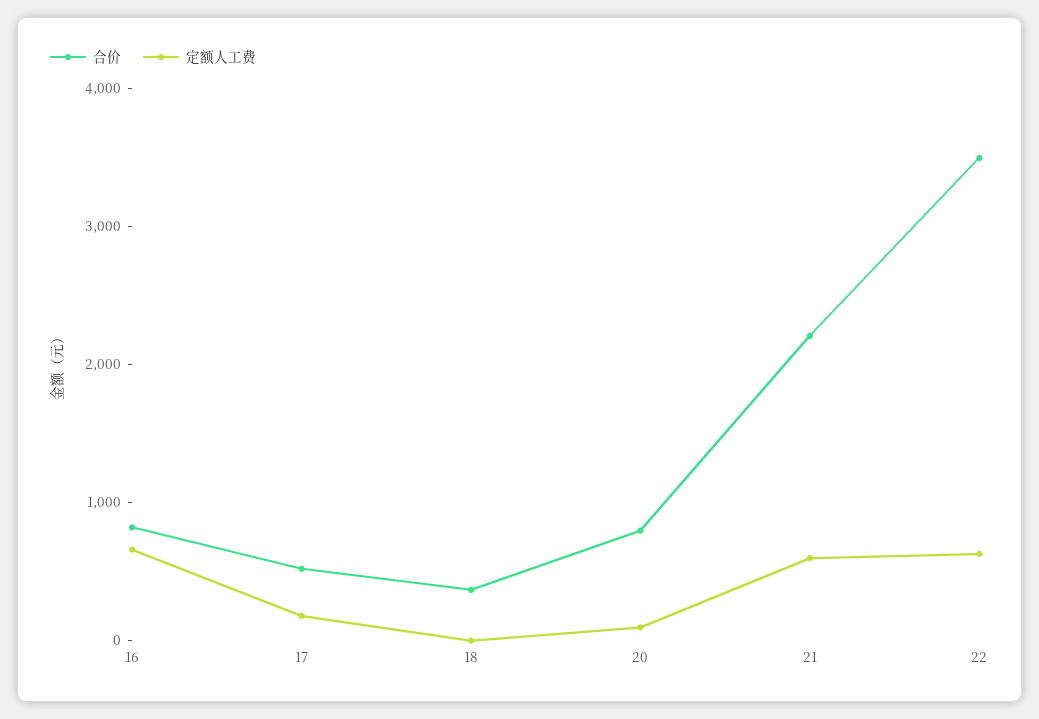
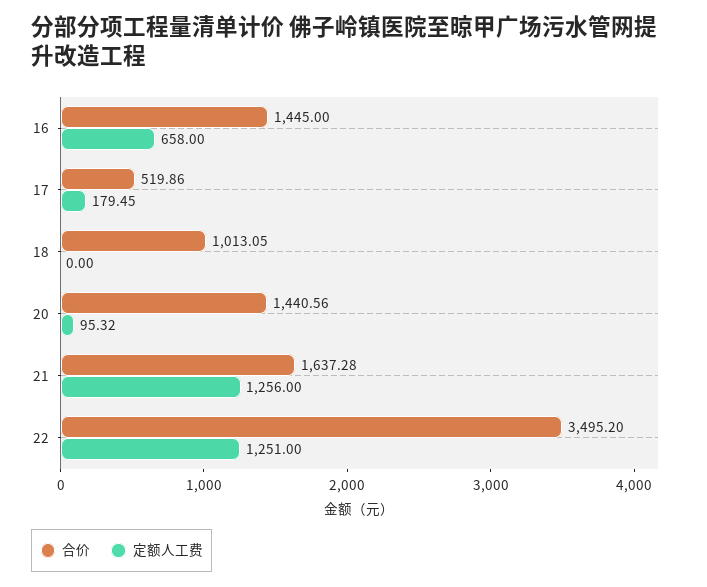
  {
    "合价": {
-     "16": 800,
+     "16": 1445,
      "17": 519.86,
-     "18": 400,
+     "18": 1013.05,
-     "20": 800,
+     "20": 1440.56,
-     "21": 2200,
+     "21": 1637.28,
      "22": 3495.2
    },
    "定额人工费": {
      "16": 658,
      "17": 179.45,
      "18": 0,
      "20": 95.32,
-     "21": 600,
+     "21": 1256,
-     "22": 600
+     "22": 1251
    }
  }

